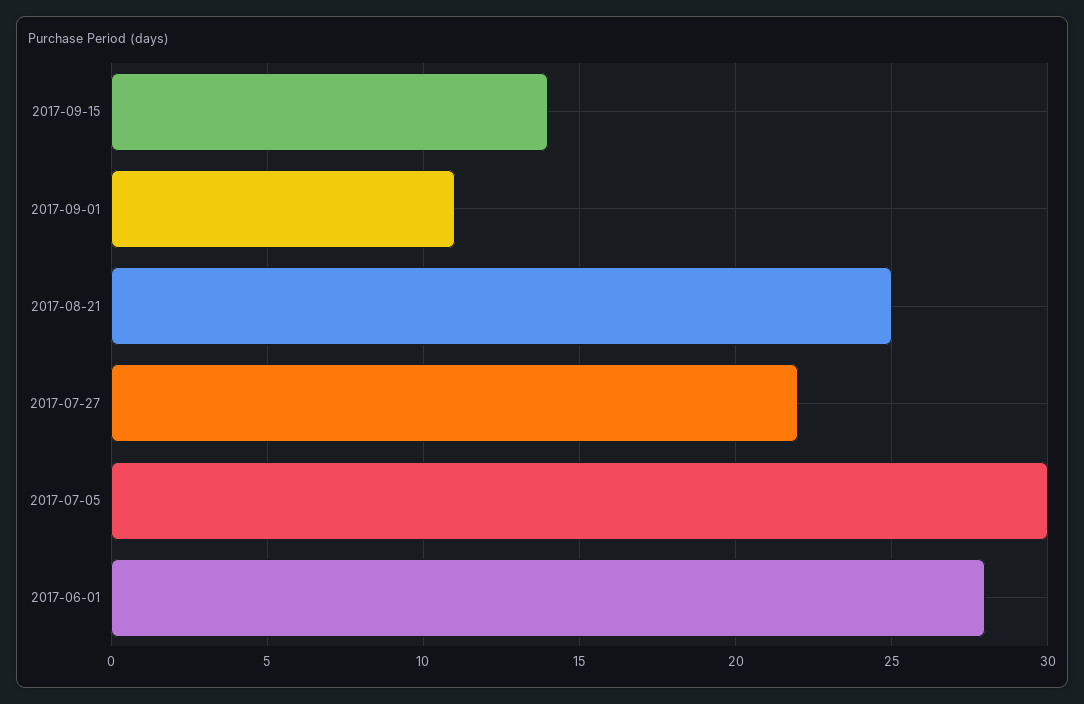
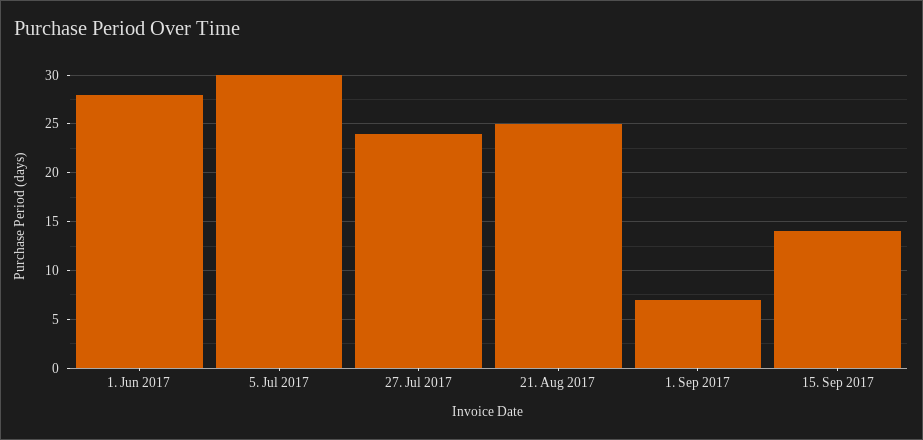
  {
    "2017-09-15": 14,
-   "2017-09-01": 11,
+   "2017-09-01": 7,
    "2017-08-21": 25,
-   "2017-07-27": 22,
+   "2017-07-27": 24,
    "2017-07-05": 30,
    "2017-06-01": 28
  }

